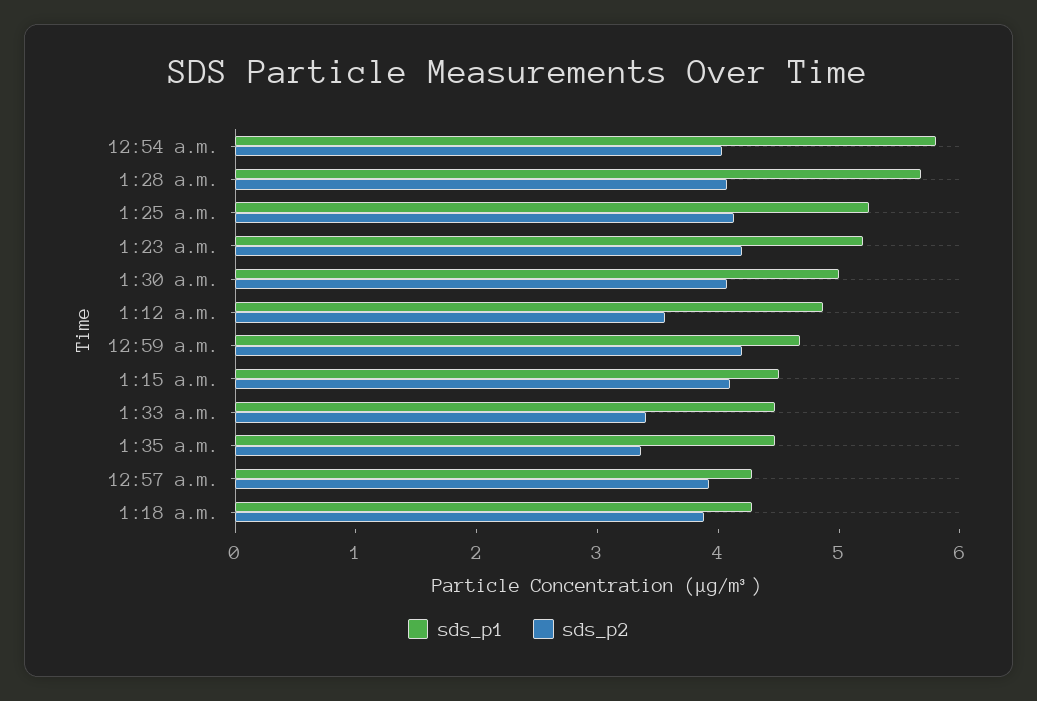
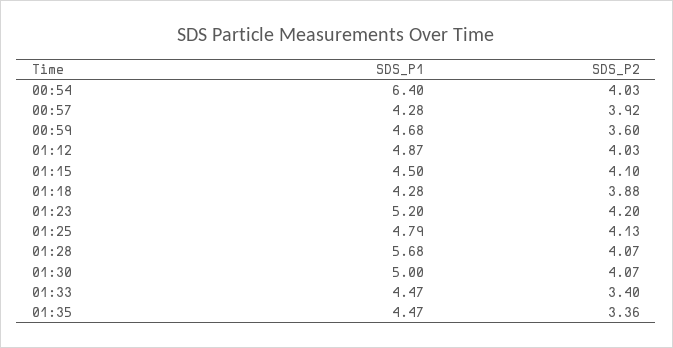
  {
    "sds_p1": {
-     "12:54 a.m.": 5.8,
+     "12:54 a.m.": 6.4,
      "1:28 a.m.": 5.68,
-     "1:25 a.m.": 5.2,
+     "1:25 a.m.": 4.79,
      "1:23 a.m.": 5.2,
      "1:30 a.m.": 5,
      "1:12 a.m.": 4.87,
      "12:59 a.m.": 4.68,
      "1:15 a.m.": 4.5,
      "1:33 a.m.": 4.47,
      "1:35 a.m.": 4.47,
      "12:57 a.m.": 4.28,
      "1:18 a.m.": 4.28
    },
    "sds_p2": {
      "12:54 a.m.": 4.03,
      "1:28 a.m.": 4.07,
      "1:25 a.m.": 4.13,
      "1:23 a.m.": 4.2,
      "1:30 a.m.": 4.07,
-     "1:12 a.m.": 3.6,
+     "1:12 a.m.": 4.03,
-     "12:59 a.m.": 4.2,
+     "12:59 a.m.": 3.6,
      "1:15 a.m.": 4.1,
      "1:33 a.m.": 3.4,
      "1:35 a.m.": 3.36,
      "12:57 a.m.": 3.92,
      "1:18 a.m.": 3.88
    }
  }

